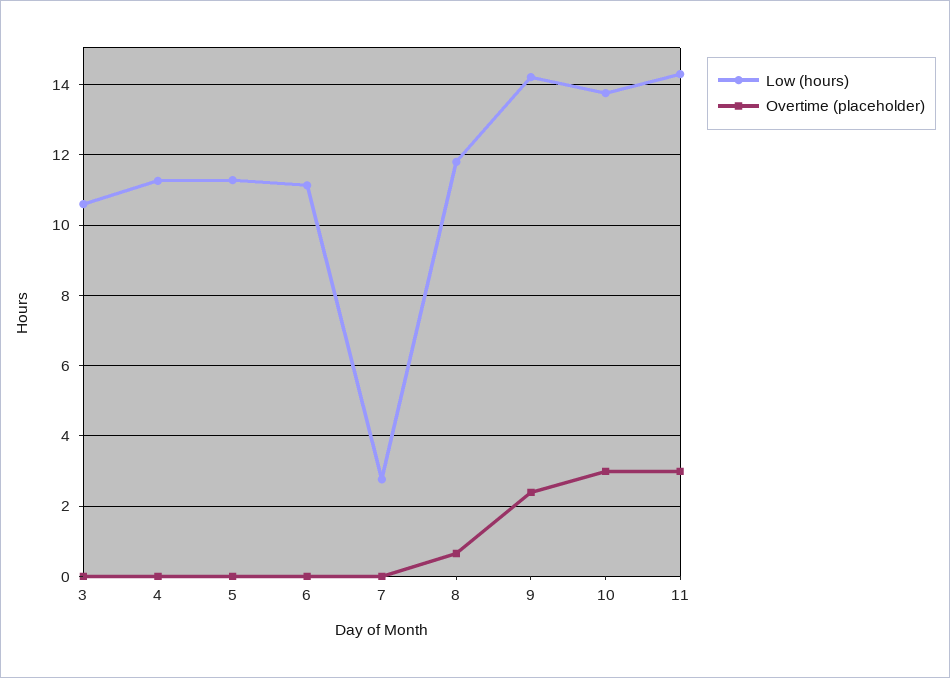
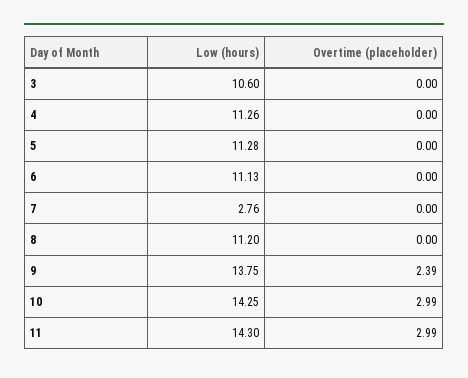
  {
    "Low (hours)": {
      "3": 10.6,
      "4": 11.26,
      "5": 11.28,
      "6": 11.13,
      "7": 2.76,
-     "8": 11.8,
+     "8": 11.2,
-     "9": 14.2,
+     "9": 13.75,
-     "10": 13.8,
+     "10": 14.25,
      "11": 14.3
    },
    "Overtime (placeholder)": {
      "3": 0,
      "4": 0,
      "5": 0,
      "6": 0,
      "7": 0,
-     "8": 0.6,
+     "8": 0,
      "9": 2.39,
      "10": 2.99,
      "11": 2.99
    }
  }

